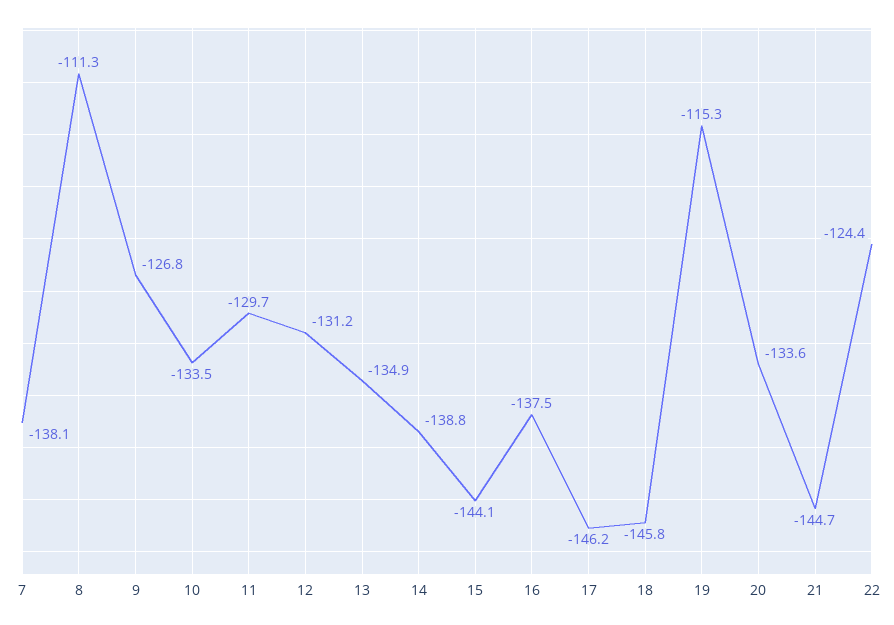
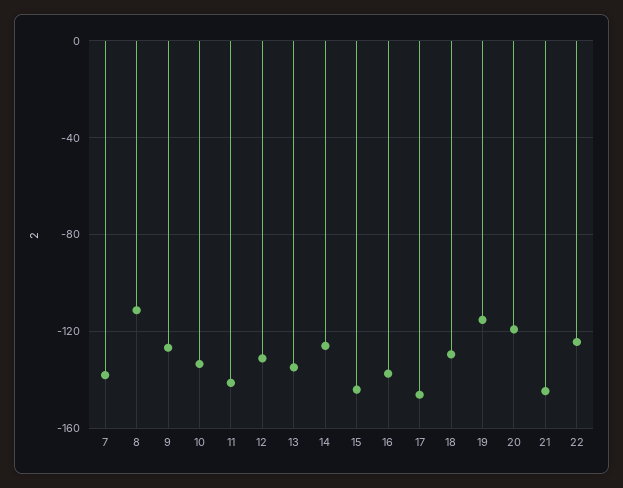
  {
    "7": -138.1,
    "8": -111.3,
    "9": -126.8,
    "10": -133.5,
-   "11": -129.7,
+   "11": -140,
    "12": -131.2,
    "13": -134.9,
-   "14": -138.8,
+   "14": -125,
    "15": -144.1,
    "16": -137.5,
    "17": -146.2,
-   "18": -145.8,
+   "18": -130,
    "19": -115.3,
-   "20": -133.6,
+   "20": -120,
    "21": -144.7,
    "22": -124.4
  }

